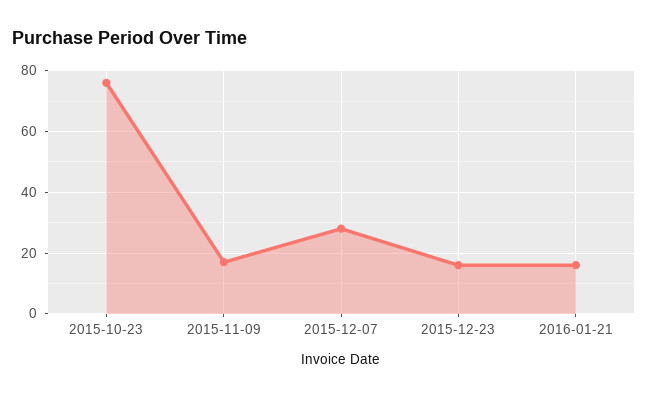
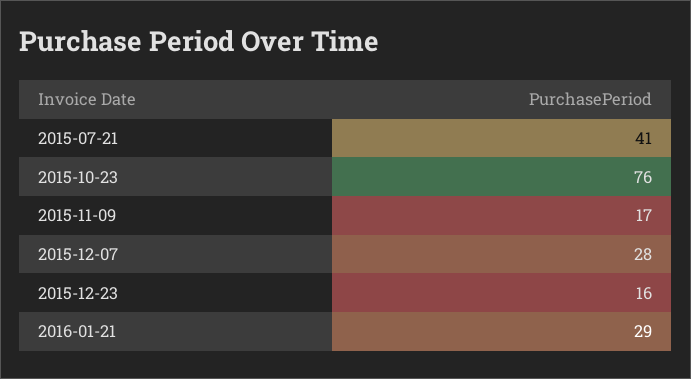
  {
    "2015-10-23": 76,
    "2015-11-09": 17,
    "2015-12-07": 28,
    "2015-12-23": 16,
-   "2016-01-21": 15
+   "2016-01-21": 29,
+   "2015-07-21": 41
  }

